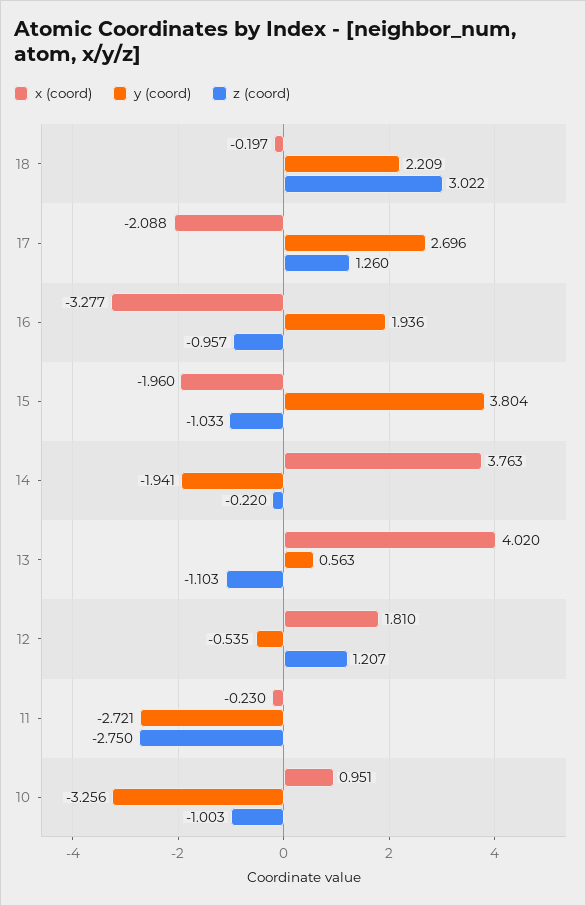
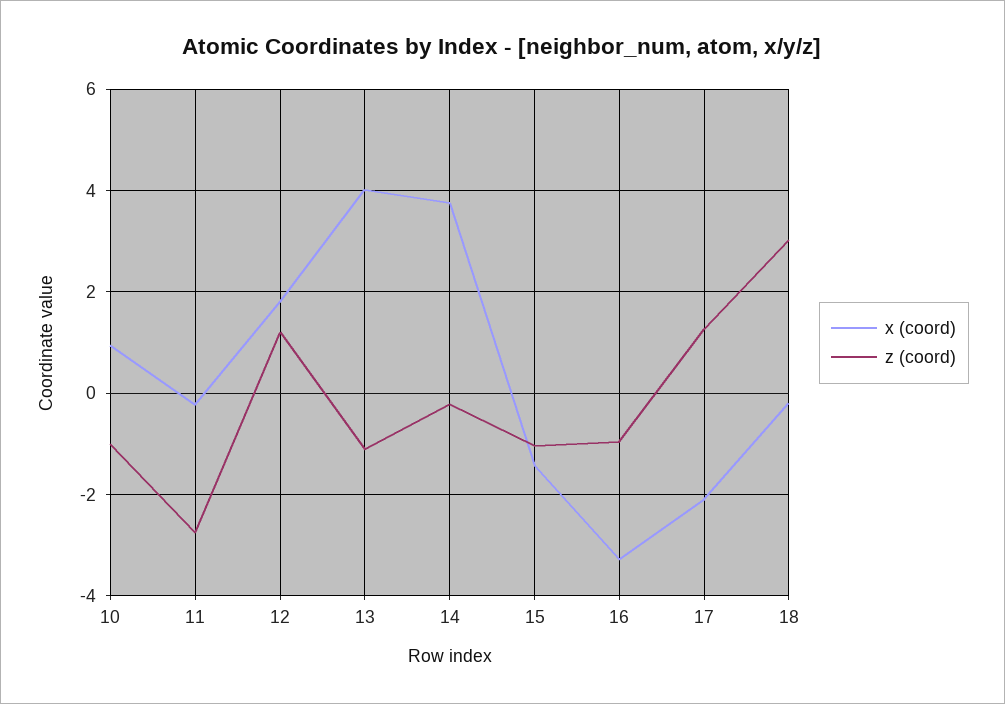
  {
    "x (coord)": {
      "18": -0.197,
      "17": -2.088,
      "16": -3.277,
-     "15": -1.96,
+     "15": -1.4,
      "14": 3.763,
      "13": 4.02,
      "12": 1.81,
      "11": -0.23,
      "10": 0.951
    },
-   "y (coord)": {
-     "18": 2.209,
-     "17": 2.696,
-     "16": 1.936,
-     "15": 3.804,
-     "14": -1.941,
-     "13": 0.563,
-     "12": -0.535,
-     "11": -2.721,
-     "10": -3.256
-   },
    "z (coord)": {
      "18": 3.022,
      "17": 1.26,
      "16": -0.957,
      "15": -1.033,
      "14": -0.22,
      "13": -1.103,
      "12": 1.207,
      "11": -2.75,
      "10": -1.003
    }
  }

